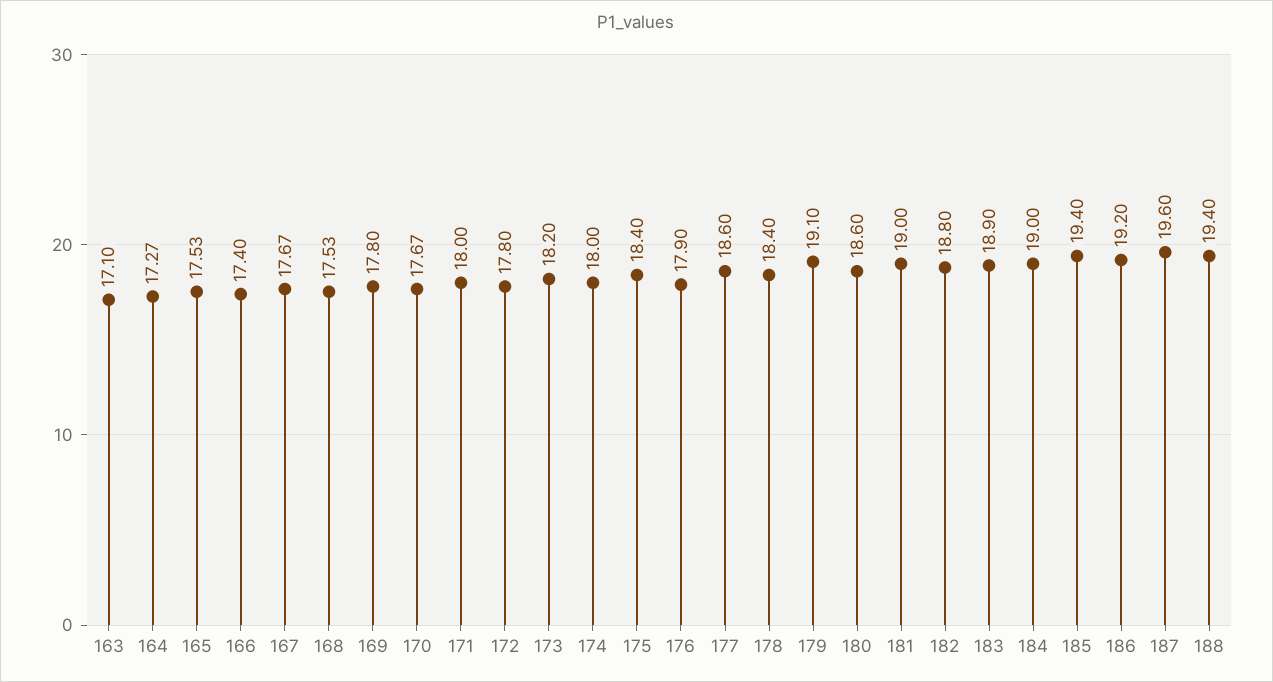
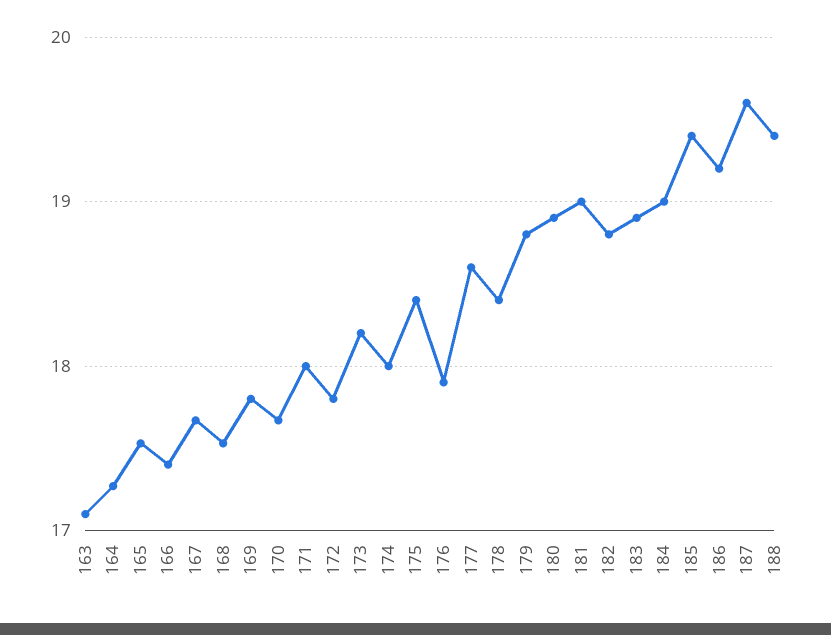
  {
    "163": 17.1,
    "164": 17.27,
    "165": 17.53,
    "166": 17.4,
    "167": 17.67,
    "168": 17.53,
    "169": 17.8,
    "170": 17.67,
    "171": 18,
    "172": 17.8,
    "173": 18.2,
    "174": 18,
    "175": 18.4,
    "176": 17.9,
    "177": 18.6,
    "178": 18.4,
-   "179": 19.1,
+   "179": 18.8,
-   "180": 18.6,
+   "180": 18.9,
    "181": 19,
    "182": 18.8,
    "183": 18.9,
    "184": 19,
    "185": 19.4,
    "186": 19.2,
    "187": 19.6,
    "188": 19.4
  }

